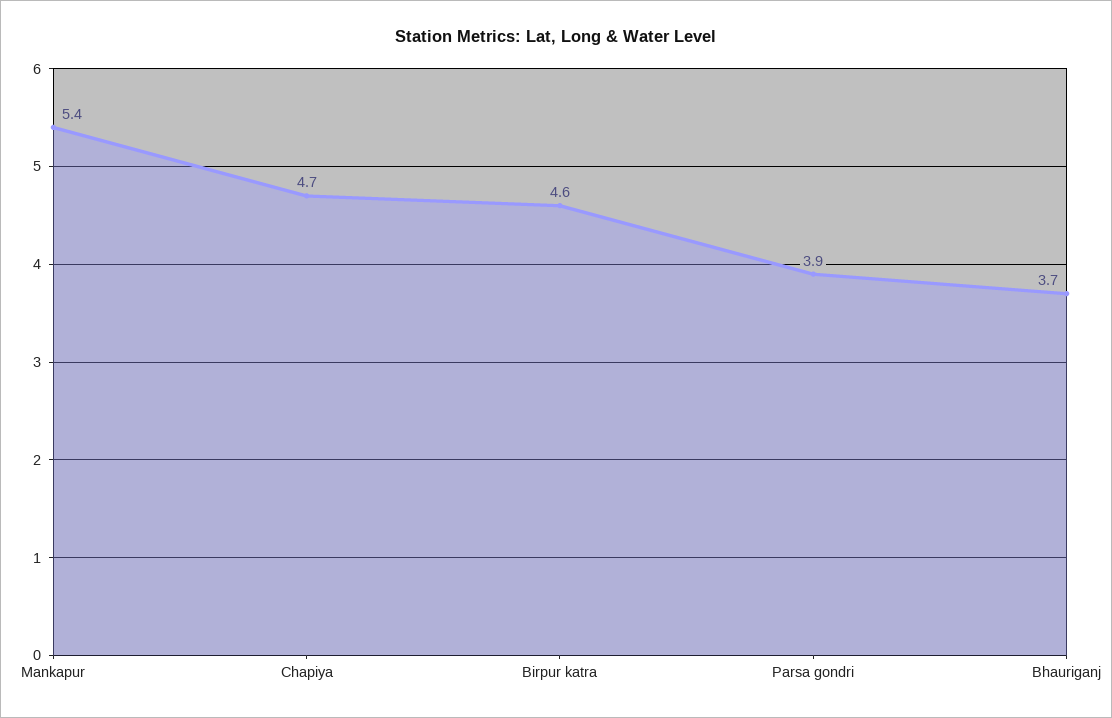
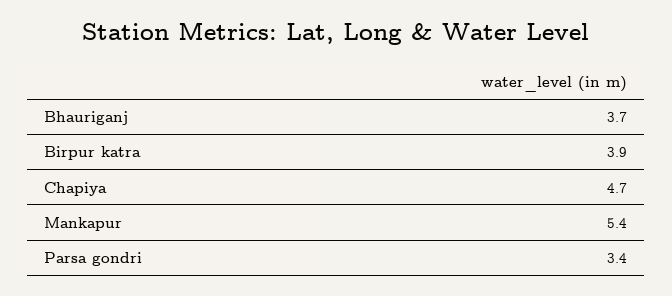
  {
    "Mankapur": 5.4,
    "Chapiya": 4.7,
-   "Birpur katra": 4.6,
+   "Birpur katra": 3.9,
-   "Parsa gondri": 3.9,
+   "Parsa gondri": 3.4,
    "Bhauriganj": 3.7
  }

